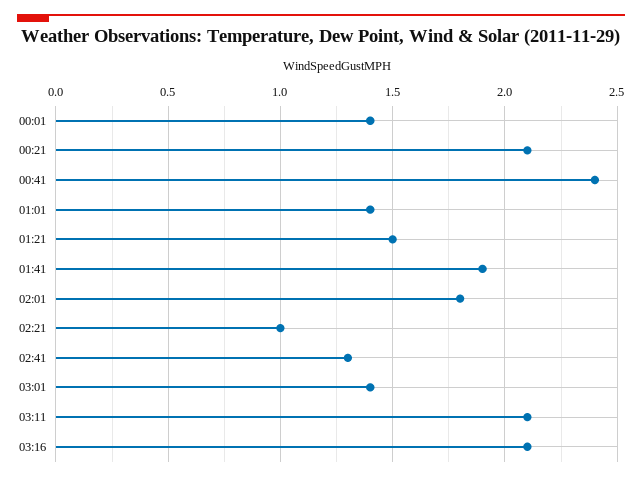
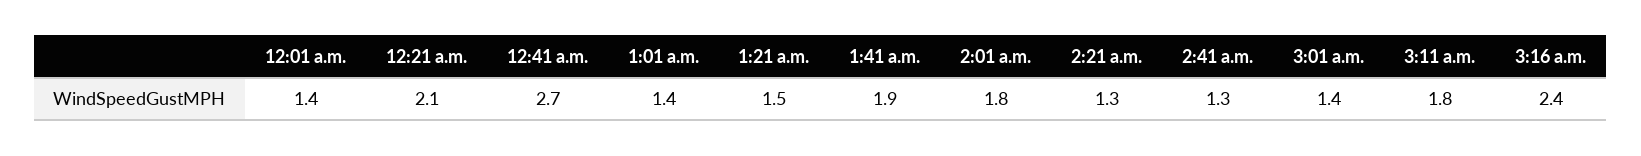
  {
    "00:01": 1.4,
    "00:21": 2.1,
-   "00:41": 2.4,
+   "00:41": 2.7,
    "01:01": 1.4,
    "01:21": 1.5,
    "01:41": 1.9,
    "02:01": 1.8,
-   "02:21": 1,
+   "02:21": 1.3,
    "02:41": 1.3,
    "03:01": 1.4,
-   "03:11": 2.1,
+   "03:11": 1.8,
-   "03:16": 2.1
+   "03:16": 2.4
  }

